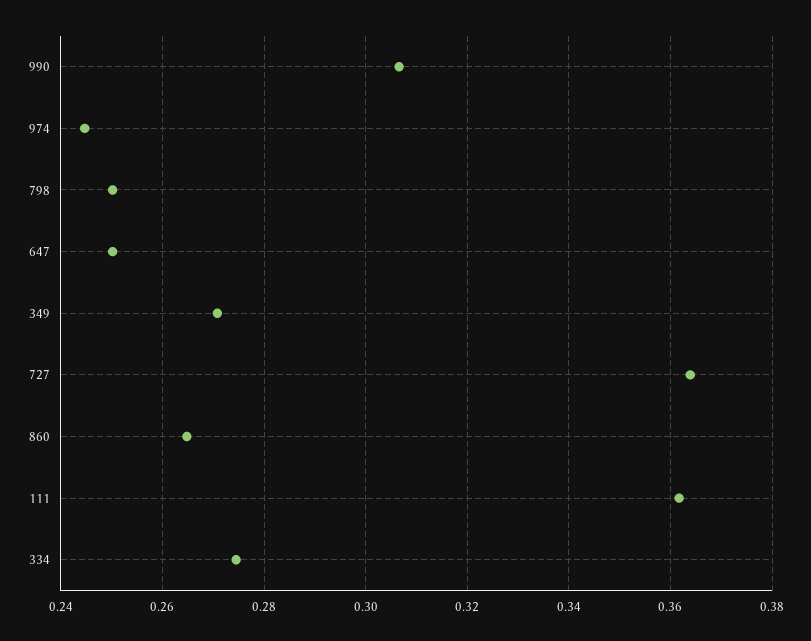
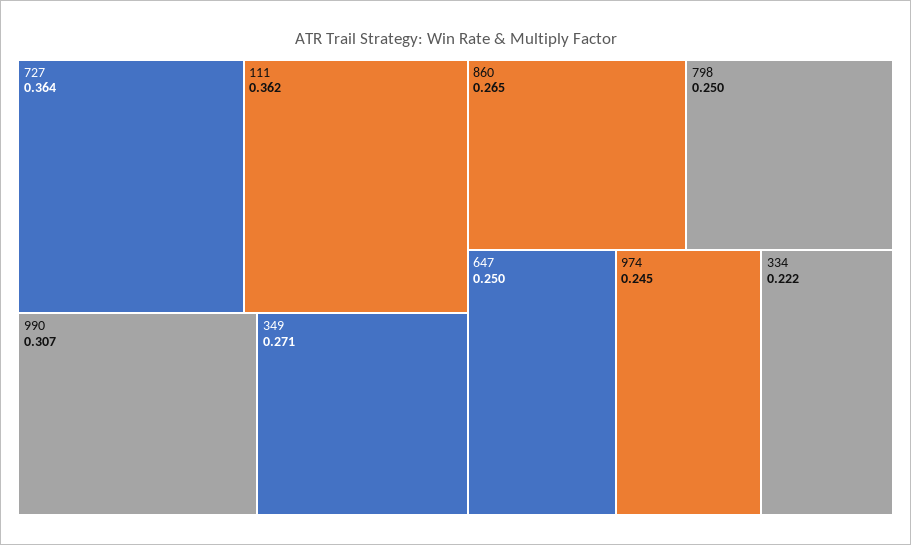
  {
    "990": 0.307,
    "974": 0.245,
    "798": 0.25,
    "647": 0.25,
    "349": 0.271,
    "727": 0.364,
    "860": 0.265,
    "111": 0.362,
-   "334": 0.274
+   "334": 0.222
  }

